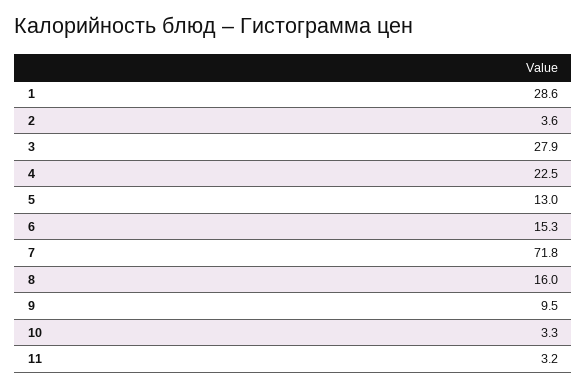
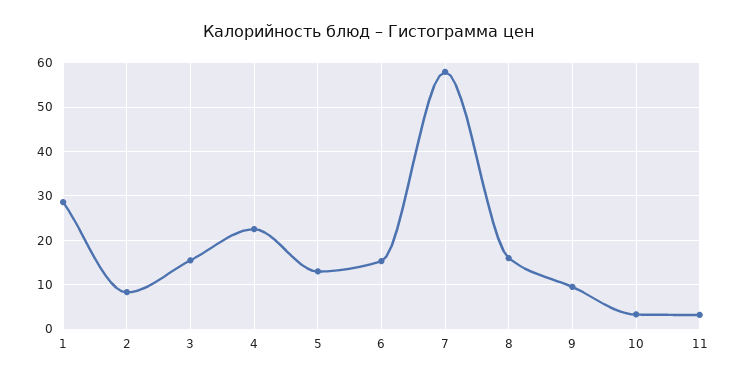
  {
    "1": 28.6,
-   "2": 3.6,
+   "2": 8,
-   "3": 27.9,
+   "3": 16,
    "4": 22.5,
    "5": 13,
    "6": 15.3,
-   "7": 71.8,
+   "7": 58,
    "8": 16,
    "9": 9.5,
    "10": 3.3,
    "11": 3.2
  }

